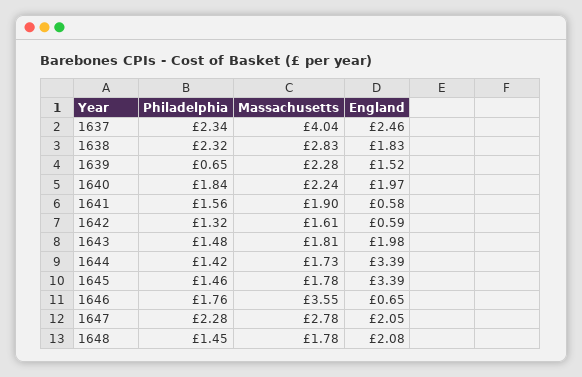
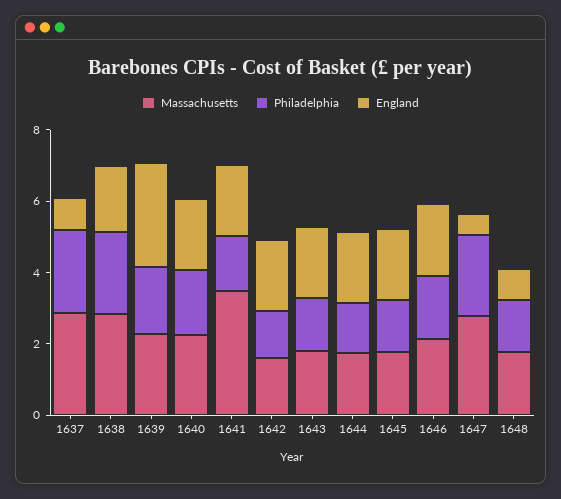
  {
    "Philadelphia": {
      "1637": 2.34,
      "1638": 2.32,
-     "1639": 0.65,
+     "1639": 2,
      "1640": 1.84,
      "1641": 1.56,
      "1642": 1.32,
      "1643": 1.48,
      "1644": 1.42,
      "1645": 1.46,
      "1646": 1.76,
      "1647": 2.28,
      "1648": 1.45
    },
    "Massachusetts": {
-     "1637": 4.04,
+     "1637": 3,
      "1638": 2.83,
      "1639": 2.28,
      "1640": 2.24,
-     "1641": 1.9,
+     "1641": 3.5,
      "1642": 1.61,
      "1643": 1.81,
      "1644": 1.73,
      "1645": 1.78,
-     "1646": 3.55,
+     "1646": 2,
      "1647": 2.78,
      "1648": 1.78
    },
    "England": {
-     "1637": 2.46,
+     "1637": 1,
      "1638": 1.83,
-     "1639": 1.52,
+     "1639": 3,
      "1640": 1.97,
-     "1641": 0.58,
+     "1641": 2,
-     "1642": 0.59,
+     "1642": 2,
      "1643": 1.98,
-     "1644": 3.39,
+     "1644": 2,
-     "1645": 3.39,
+     "1645": 2,
-     "1646": 0.65,
+     "1646": 2,
-     "1647": 2.05,
+     "1647": 0.5,
-     "1648": 2.08
+     "1648": 1
    }
  }

